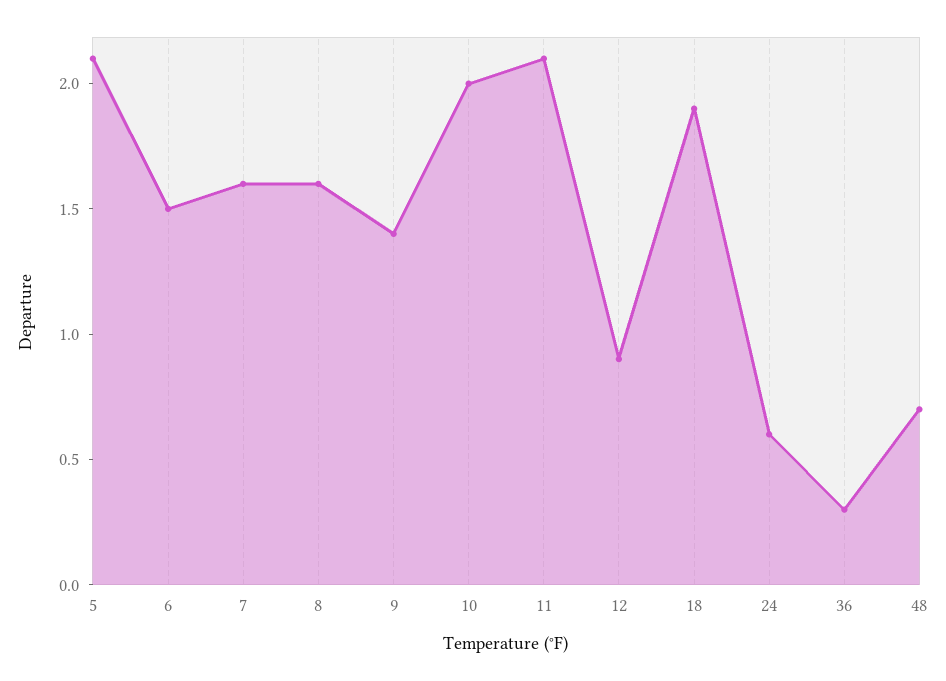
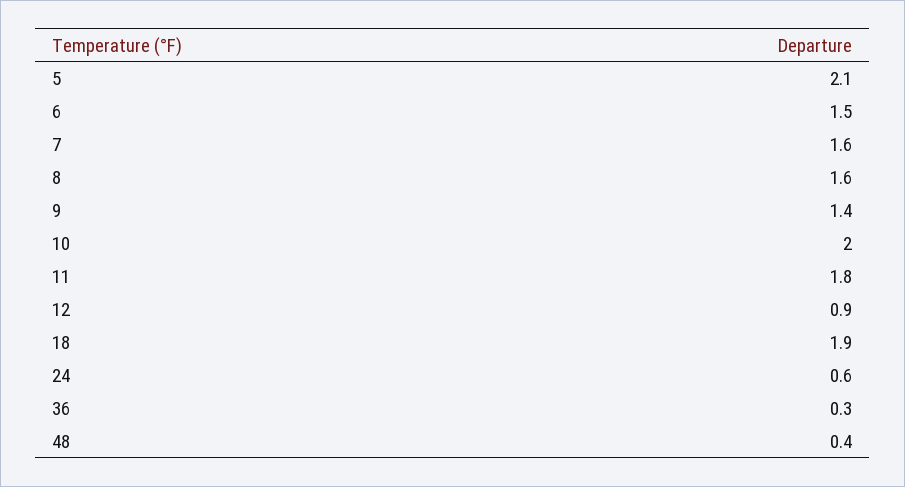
  {
    "5": 2.1,
    "6": 1.5,
    "7": 1.6,
    "8": 1.6,
    "9": 1.4,
    "10": 2,
-   "11": 2.1,
+   "11": 1.8,
    "12": 0.9,
    "18": 1.9,
    "24": 0.6,
    "36": 0.3,
-   "48": 0.7
+   "48": 0.4
  }

